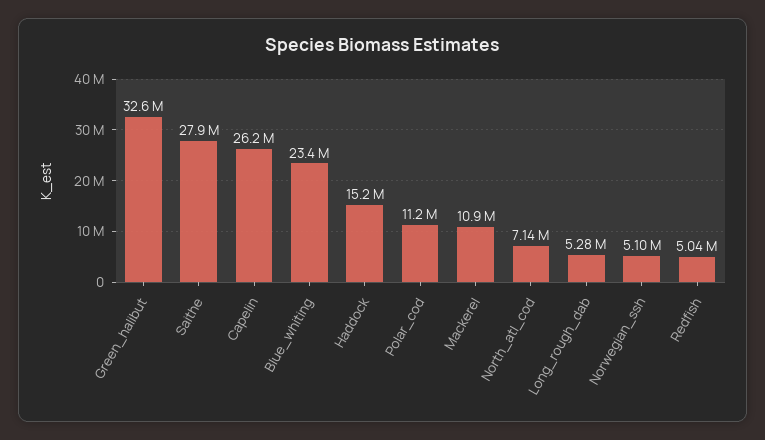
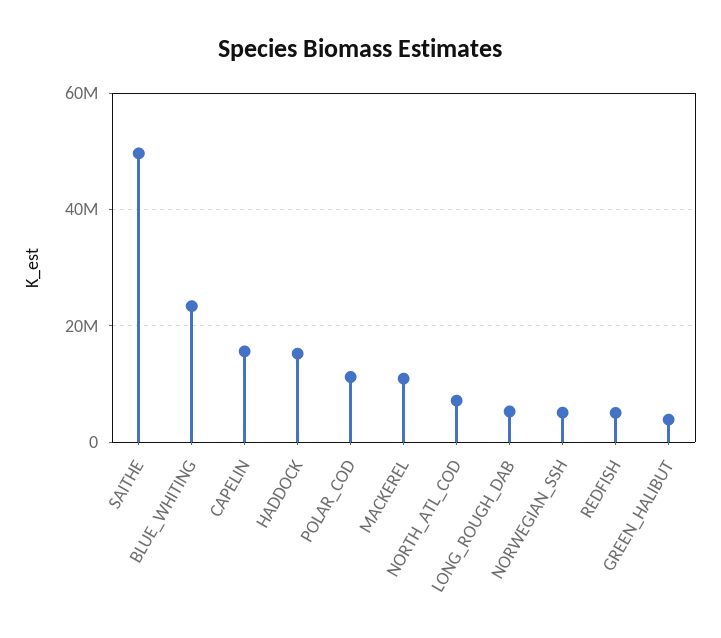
  {
-   "Green_halibut": 32600000,
+   "Green_halibut": 4000000,
-   "Saithe": 27900000,
+   "Saithe": 50000000,
-   "Capelin": 26200000,
+   "Capelin": 16000000,
    "Blue_whiting": 23400000,
    "Haddock": 15200000,
    "Polar_cod": 11200000,
    "Mackerel": 10900000,
    "North_atl_cod": 7140000,
    "Long_rough_dab": 5280000,
    "Norwegian_ssh": 5100000,
    "Redfish": 5040000
  }

